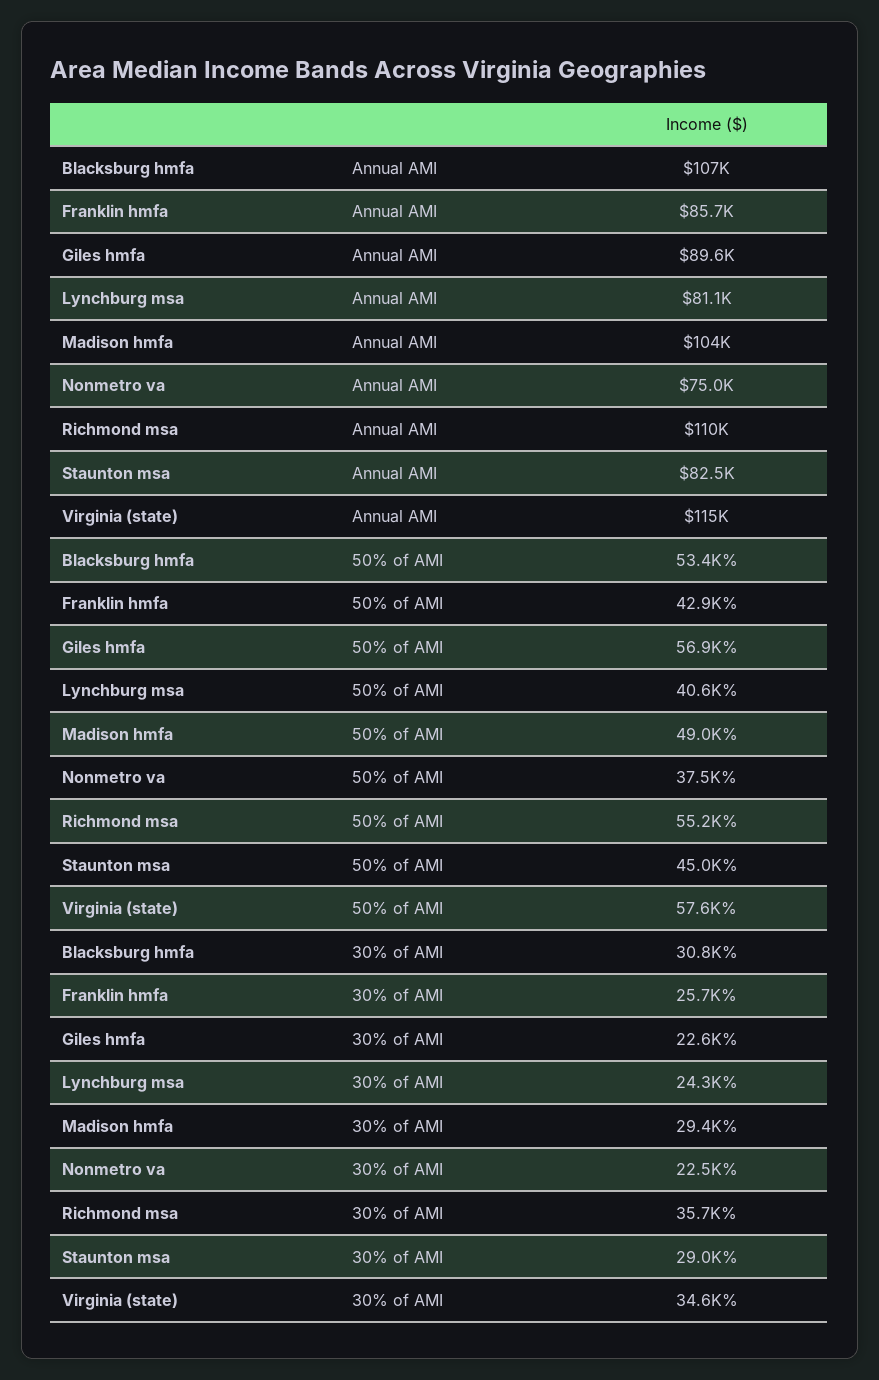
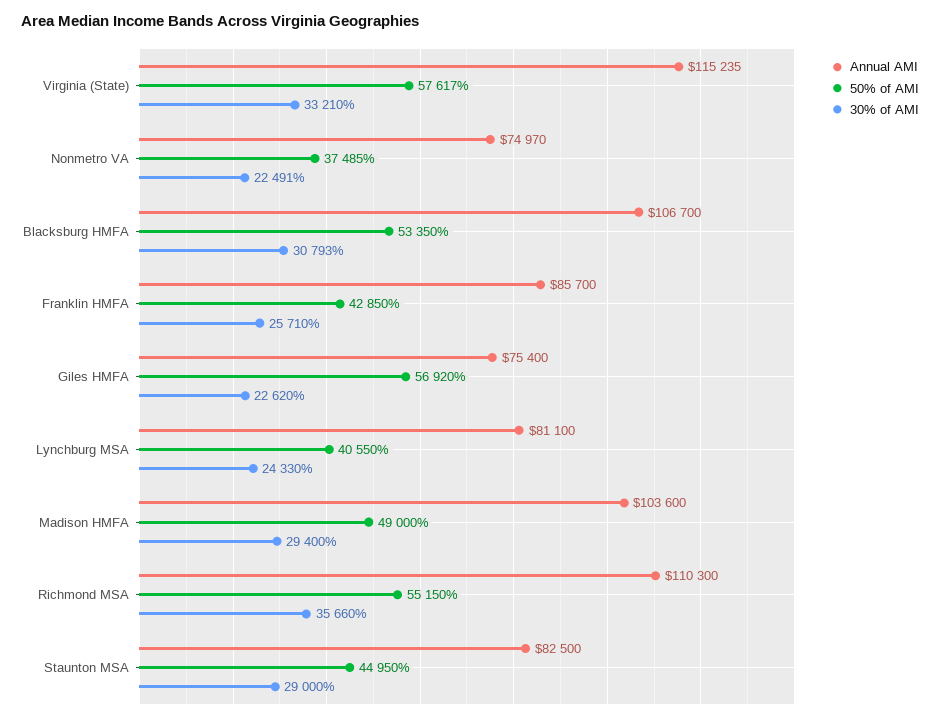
  {
    "Annual AMI": {
      "Blacksburg hmfa": 106700,
      "Franklin hmfa": 85700,
-     "Giles hmfa": 89600,
+     "Giles hmfa": 75400,
      "Lynchburg msa": 81100,
      "Madison hmfa": 103600,
      "Nonmetro va": 74970,
      "Richmond msa": 110300,
      "Staunton msa": 82500,
      "Virginia (state)": 115235
    },
    "50% of AMI": {
      "Blacksburg hmfa": 53350,
      "Franklin hmfa": 42850,
      "Giles hmfa": 56920,
      "Lynchburg msa": 40550,
      "Madison hmfa": 49000,
      "Nonmetro va": 37485,
      "Richmond msa": 55150,
      "Staunton msa": 44950,
      "Virginia (state)": 57617
    },
    "30% of AMI": {
      "Blacksburg hmfa": 30793,
      "Franklin hmfa": 25710,
      "Giles hmfa": 22620,
      "Lynchburg msa": 24330,
      "Madison hmfa": 29400,
      "Nonmetro va": 22491,
      "Richmond msa": 35660,
      "Staunton msa": 29000,
-     "Virginia (state)": 34600
+     "Virginia (state)": 33210
    }
  }

